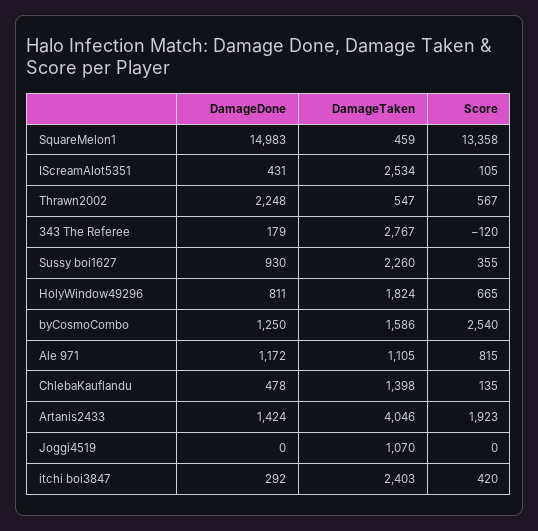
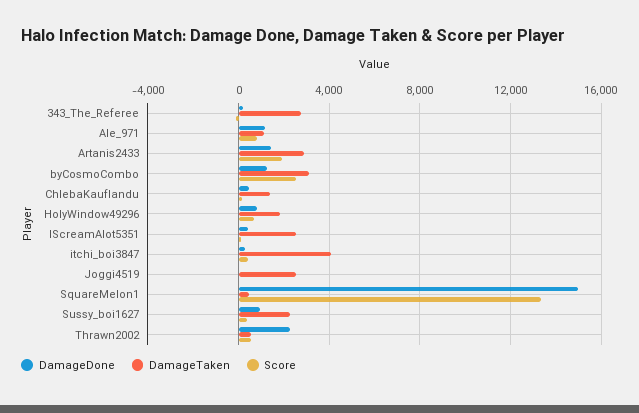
  {
    "DamageDone": {
      "SquareMelon1": 14983,
      "IScreamAlot5351": 431,
      "Thrawn2002": 2248,
      "343 The Referee": 179,
      "Sussy boi1627": 930,
      "HolyWindow49296": 811,
      "byCosmoCombo": 1250,
      "Ale 971": 1172,
      "ChlebaKauflandu": 478,
      "Artanis2433": 1424,
      "Joggi4519": 0,
      "itchi boi3847": 292
    },
    "DamageTaken": {
      "SquareMelon1": 459,
      "IScreamAlot5351": 2534,
      "Thrawn2002": 547,
      "343 The Referee": 2767,
      "Sussy boi1627": 2260,
      "HolyWindow49296": 1824,
-     "byCosmoCombo": 1586,
+     "byCosmoCombo": 3000,
      "Ale 971": 1105,
      "ChlebaKauflandu": 1398,
-     "Artanis2433": 4046,
+     "Artanis2433": 3000,
-     "Joggi4519": 1070,
+     "Joggi4519": 2500,
-     "itchi boi3847": 2403
+     "itchi boi3847": 4000
    },
    "Score": {
      "SquareMelon1": 13358,
      "IScreamAlot5351": 105,
      "Thrawn2002": 567,
      "343 The Referee": -120,
      "Sussy boi1627": 355,
      "HolyWindow49296": 665,
      "byCosmoCombo": 2540,
      "Ale 971": 815,
      "ChlebaKauflandu": 135,
      "Artanis2433": 1923,
      "Joggi4519": 0,
      "itchi boi3847": 420
    }
  }

